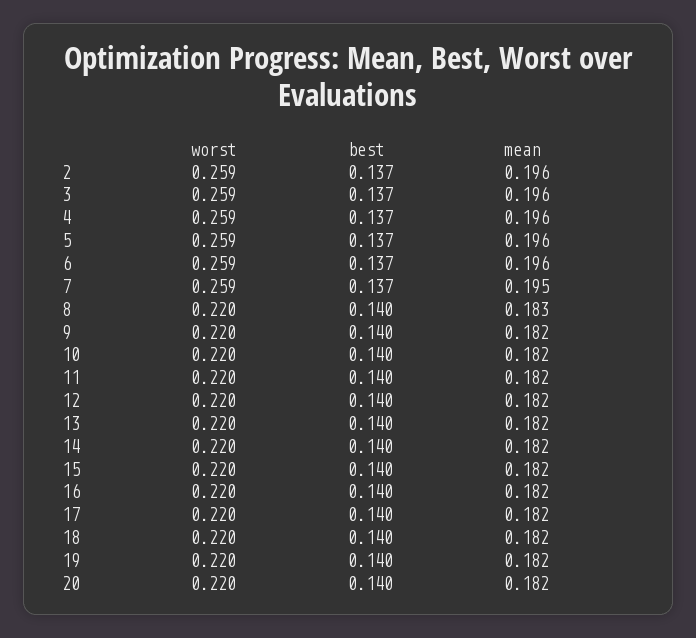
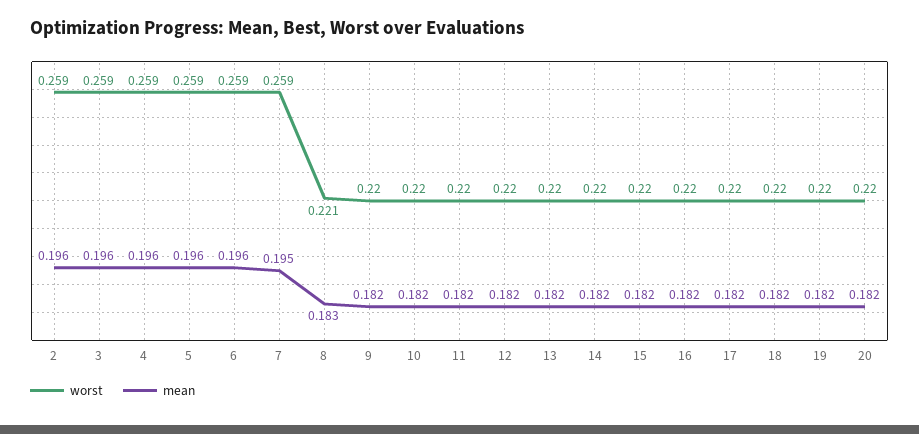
  {
    "worst": {
      "2": 0.259,
      "3": 0.259,
      "4": 0.259,
      "5": 0.259,
      "6": 0.259,
      "7": 0.259,
-     "8": 0.22,
+     "8": 0.221,
      "9": 0.22,
      "10": 0.22,
      "11": 0.22,
      "12": 0.22,
      "13": 0.22,
      "14": 0.22,
      "15": 0.22,
      "16": 0.22,
      "17": 0.22,
      "18": 0.22,
      "19": 0.22,
      "20": 0.22
    },
-   "best": {
-     "2": 0.137,
-     "3": 0.137,
-     "4": 0.137,
-     "5": 0.137,
-     "6": 0.137,
-     "7": 0.137,
-     "8": 0.14,
-     "9": 0.14,
-     "10": 0.14,
-     "11": 0.14,
-     "12": 0.14,
-     "13": 0.14,
-     "14": 0.14,
-     "15": 0.14,
-     "16": 0.14,
-     "17": 0.14,
-     "18": 0.14,
-     "19": 0.14,
-     "20": 0.14
-   },
    "mean": {
      "2": 0.196,
      "3": 0.196,
      "4": 0.196,
      "5": 0.196,
      "6": 0.196,
      "7": 0.195,
      "8": 0.183,
      "9": 0.182,
      "10": 0.182,
      "11": 0.182,
      "12": 0.182,
      "13": 0.182,
      "14": 0.182,
      "15": 0.182,
      "16": 0.182,
      "17": 0.182,
      "18": 0.182,
      "19": 0.182,
      "20": 0.182
    }
  }

